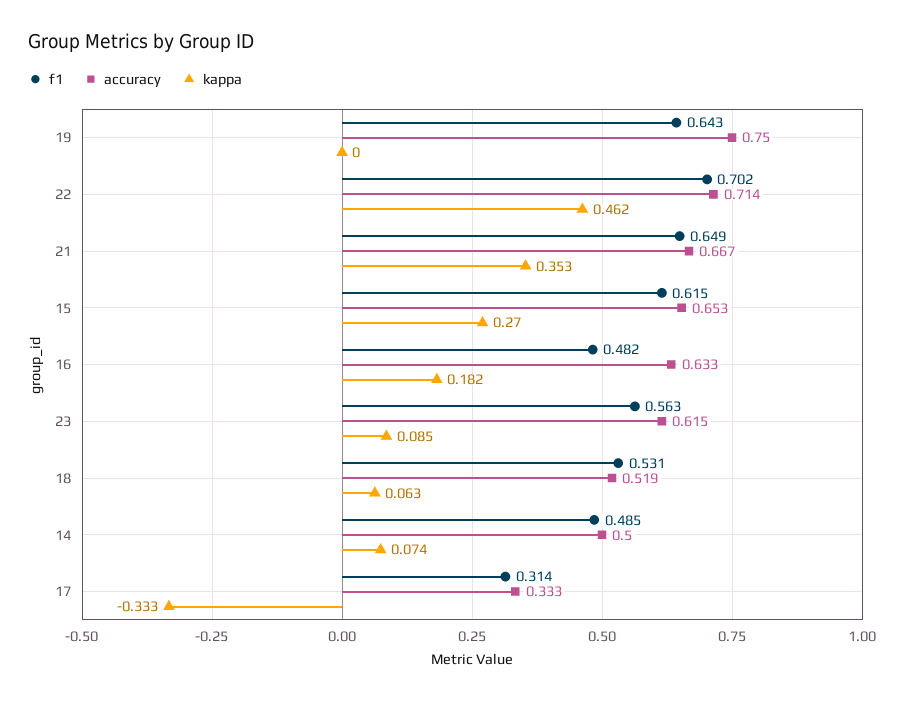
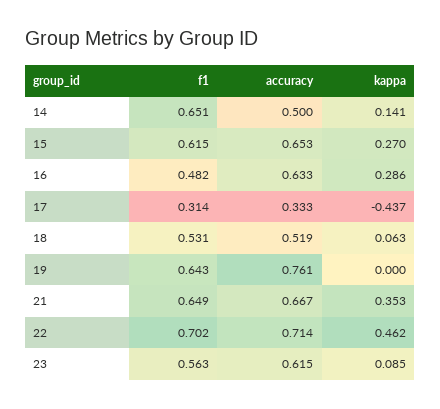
  {
    "f1": {
      "19": 0.643,
      "22": 0.702,
      "21": 0.649,
      "15": 0.615,
      "16": 0.482,
      "23": 0.563,
      "18": 0.531,
-     "14": 0.485,
+     "14": 0.651,
      "17": 0.314
    },
    "accuracy": {
-     "19": 0.75,
+     "19": 0.761,
      "22": 0.714,
      "21": 0.667,
      "15": 0.653,
      "16": 0.633,
      "23": 0.615,
      "18": 0.519,
      "14": 0.5,
      "17": 0.333
    },
    "kappa": {
      "19": 0,
      "22": 0.462,
      "21": 0.353,
      "15": 0.27,
-     "16": 0.182,
+     "16": 0.286,
      "23": 0.085,
      "18": 0.063,
-     "14": 0.074,
+     "14": 0.141,
-     "17": -0.333
+     "17": -0.437
    }
  }

